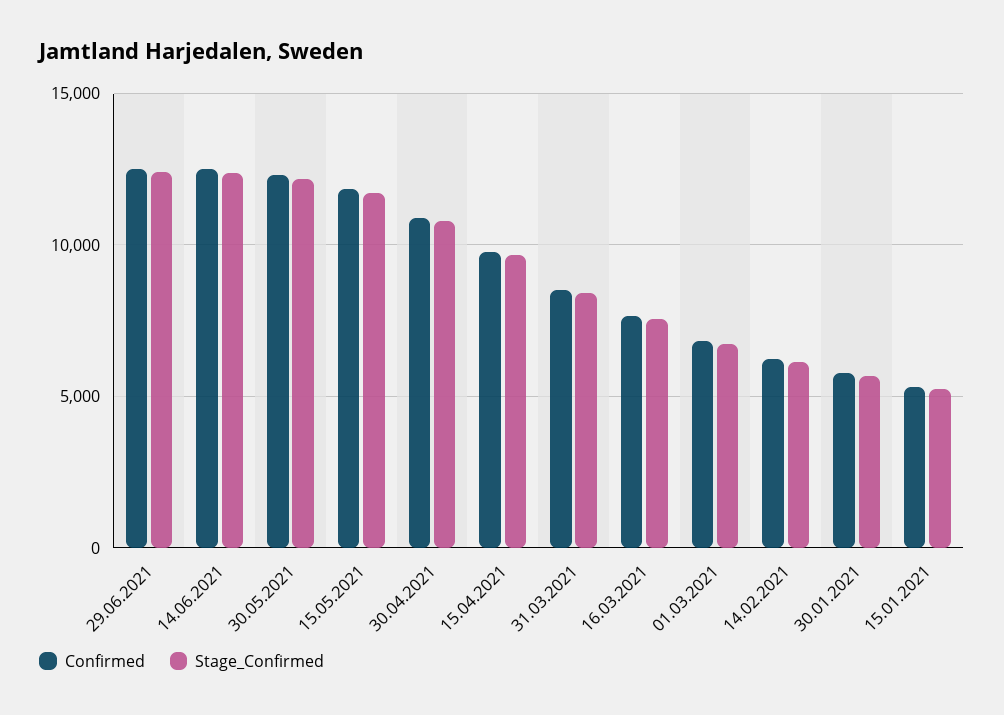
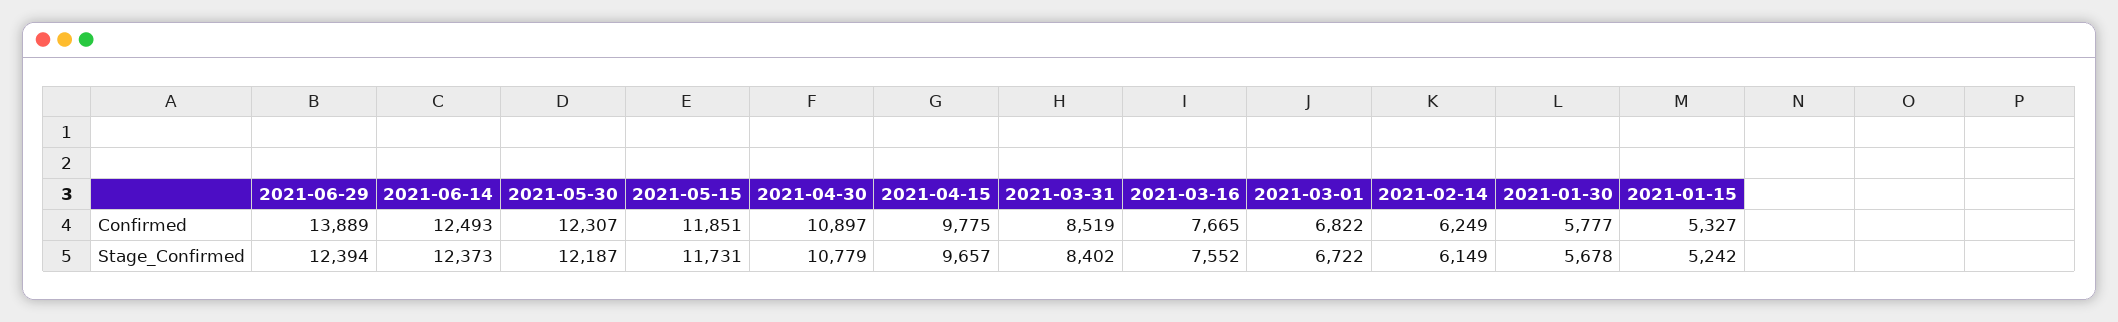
  {
    "Confirmed": {
-     "29.06.2021": 12500,
+     "29.06.2021": 13889,
      "14.06.2021": 12493,
      "30.05.2021": 12307,
      "15.05.2021": 11851,
      "30.04.2021": 10897,
      "15.04.2021": 9775,
      "31.03.2021": 8519,
      "16.03.2021": 7665,
      "01.03.2021": 6822,
      "14.02.2021": 6249,
      "30.01.2021": 5777,
      "15.01.2021": 5327
    },
    "Stage_Confirmed": {
      "29.06.2021": 12394,
      "14.06.2021": 12373,
      "30.05.2021": 12187,
      "15.05.2021": 11731,
      "30.04.2021": 10779,
      "15.04.2021": 9657,
      "31.03.2021": 8402,
      "16.03.2021": 7552,
      "01.03.2021": 6722,
      "14.02.2021": 6149,
      "30.01.2021": 5678,
      "15.01.2021": 5242
    }
  }

